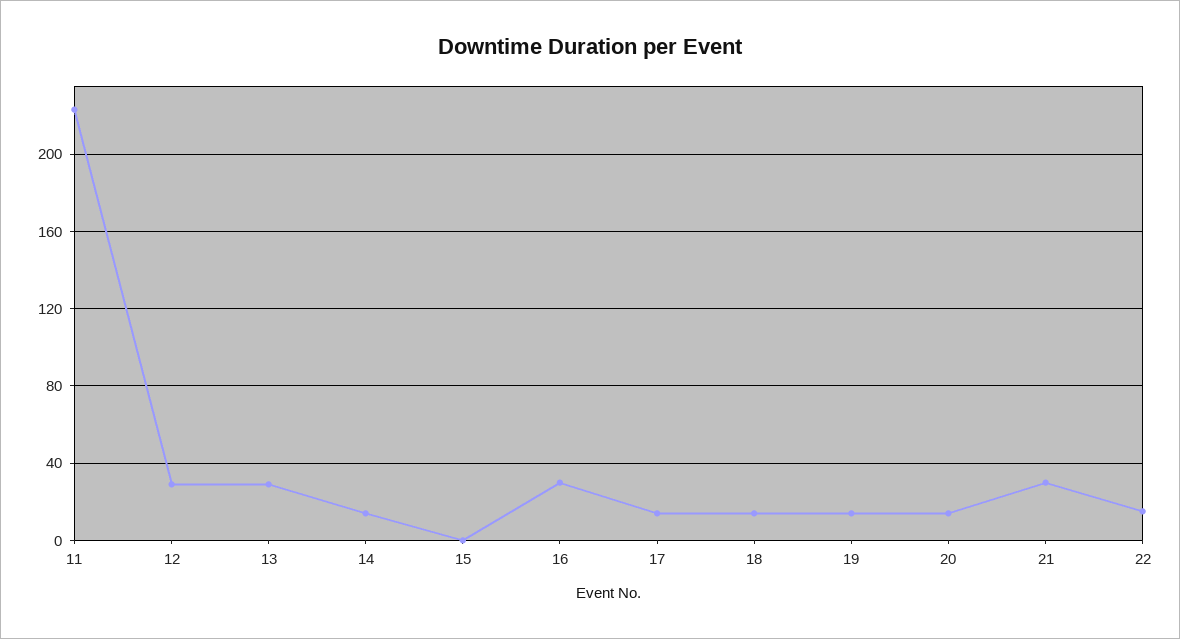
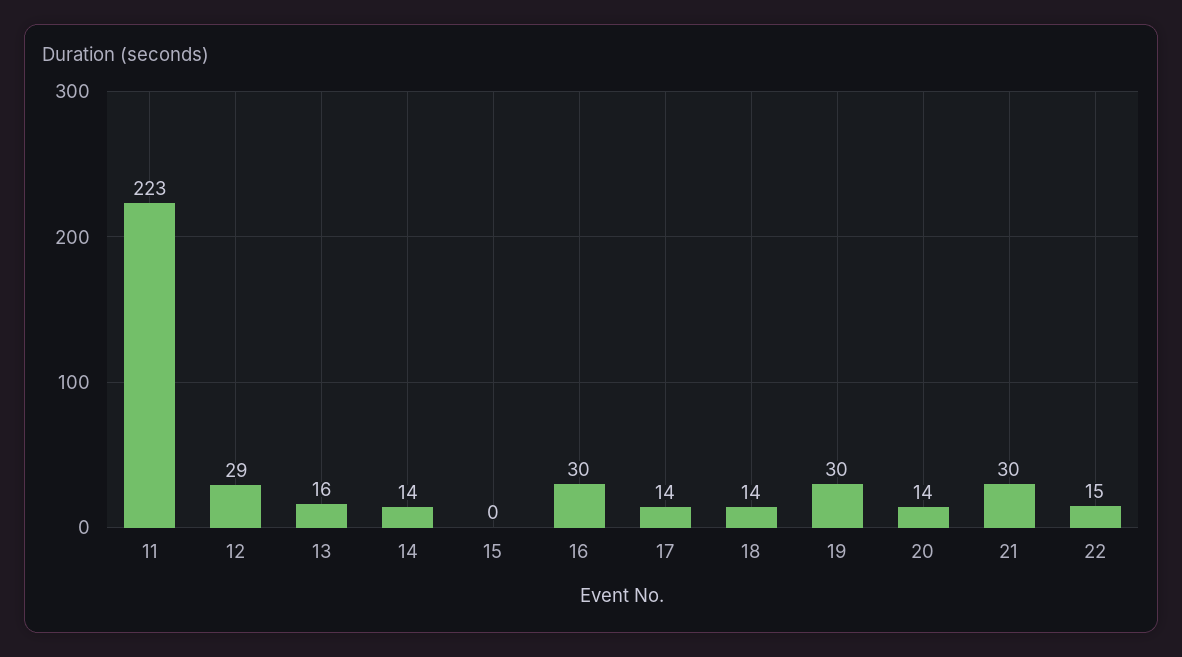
  {
    "11": 223,
    "12": 29,
-   "13": 30,
+   "13": 16,
    "14": 14,
    "15": 0,
    "16": 30,
    "17": 14,
    "18": 14,
-   "19": 15,
+   "19": 30,
    "20": 14,
    "21": 30,
    "22": 15
  }

